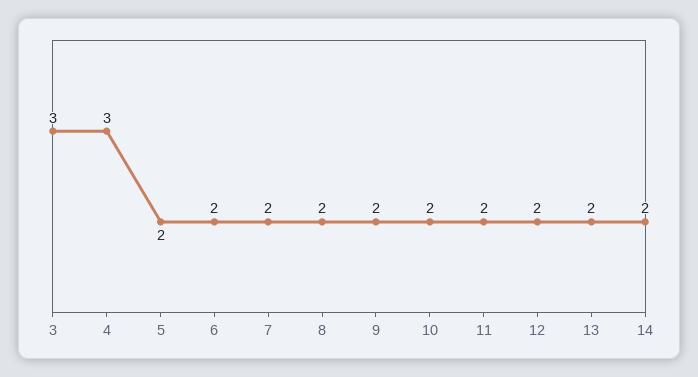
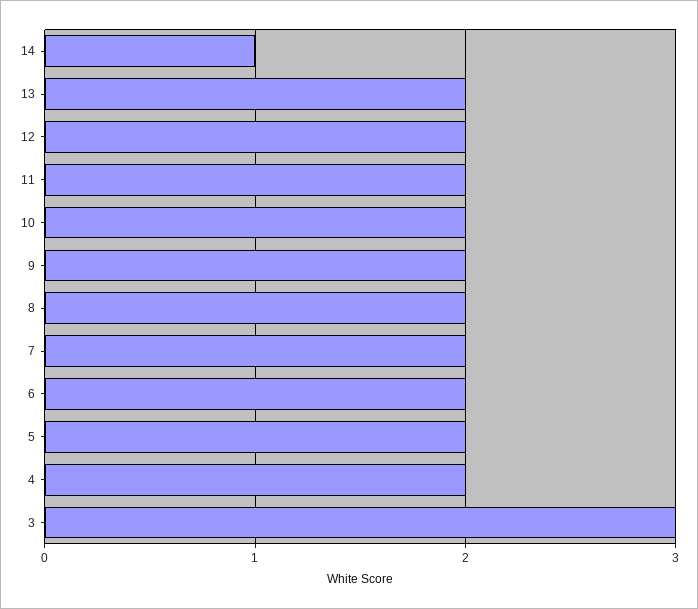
  {
    "3": 3,
-   "4": 3,
+   "4": 2,
    "5": 2,
    "6": 2,
    "7": 2,
    "8": 2,
    "9": 2,
    "10": 2,
    "11": 2,
    "12": 2,
    "13": 2,
-   "14": 2
+   "14": 1
  }

